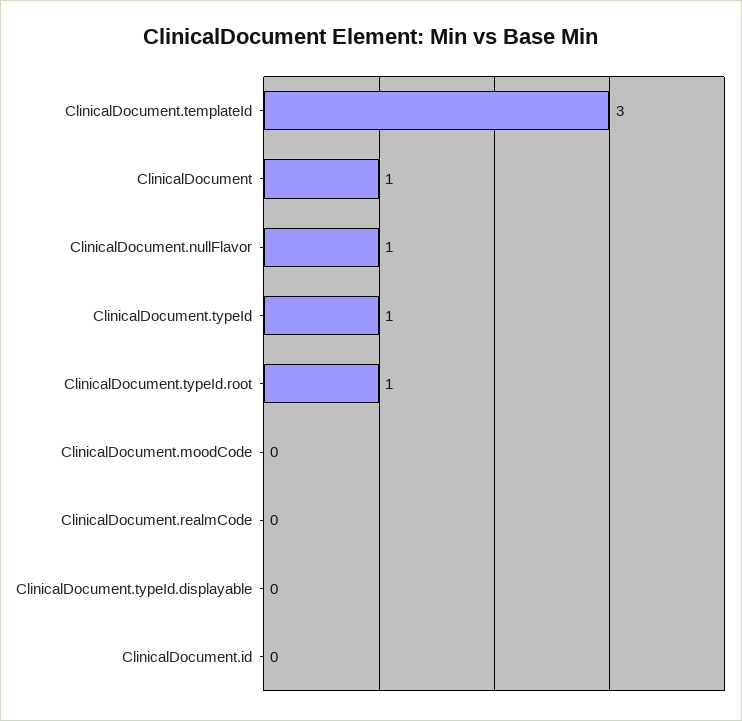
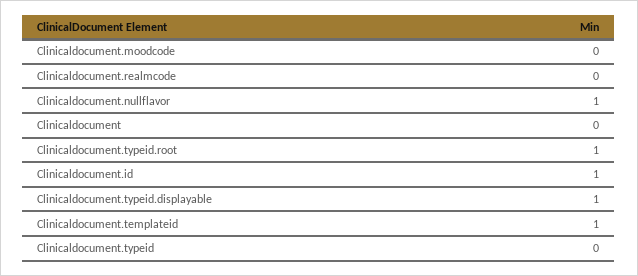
  {
-   "ClinicalDocument.templateId": 3,
+   "ClinicalDocument.templateId": 1,
-   "ClinicalDocument": 1,
+   "ClinicalDocument": 0,
    "ClinicalDocument.nullFlavor": 1,
-   "ClinicalDocument.typeId": 1,
+   "ClinicalDocument.typeId": 0,
    "ClinicalDocument.typeId.root": 1,
    "ClinicalDocument.moodCode": 0,
    "ClinicalDocument.realmCode": 0,
-   "ClinicalDocument.typeId.displayable": 0,
+   "ClinicalDocument.typeId.displayable": 1,
-   "ClinicalDocument.id": 0
+   "ClinicalDocument.id": 1
  }

